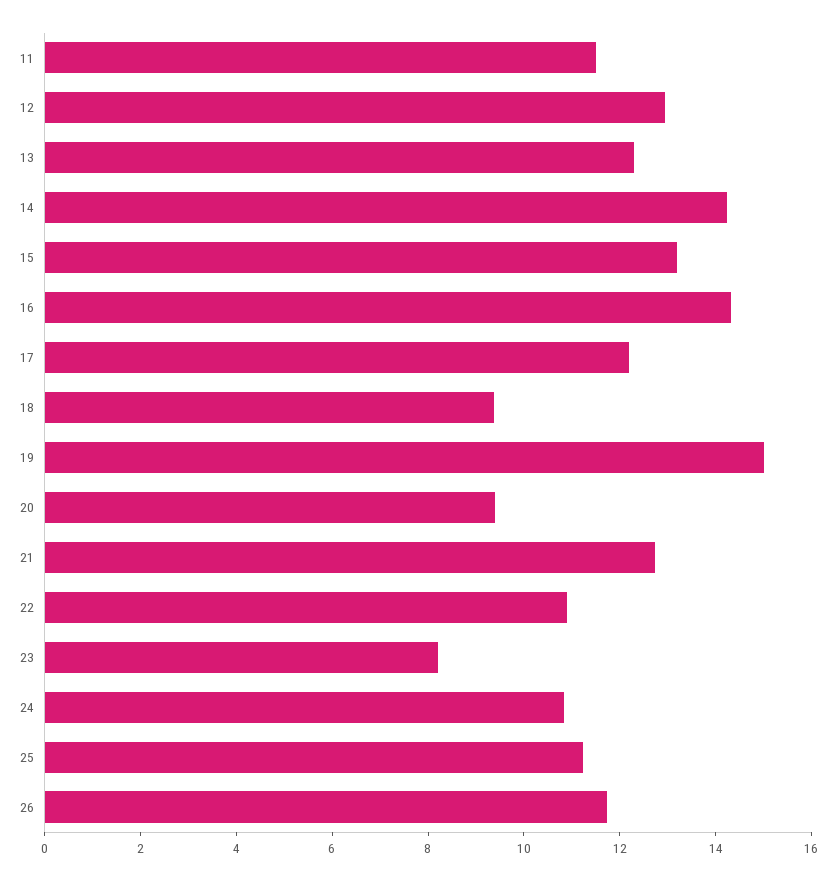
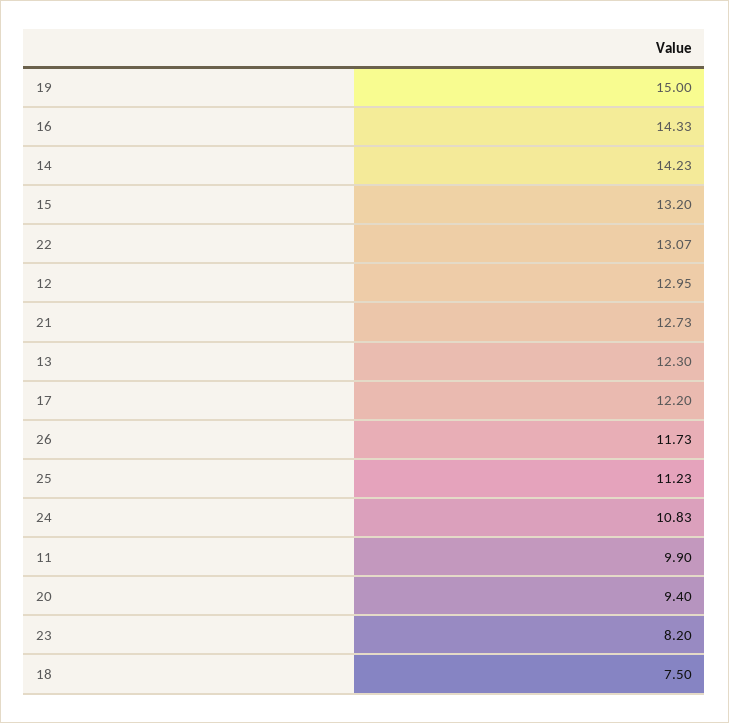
  {
-   "11": 11.5,
+   "11": 9.9,
    "12": 12.95,
    "13": 12.3,
    "14": 14.23,
    "15": 13.2,
    "16": 14.33,
    "17": 12.2,
-   "18": 9.5,
+   "18": 7.5,
    "19": 15,
    "20": 9.4,
    "21": 12.73,
-   "22": 11,
+   "22": 13.07,
    "23": 8.2,
    "24": 10.83,
    "25": 11.23,
    "26": 11.73
  }

